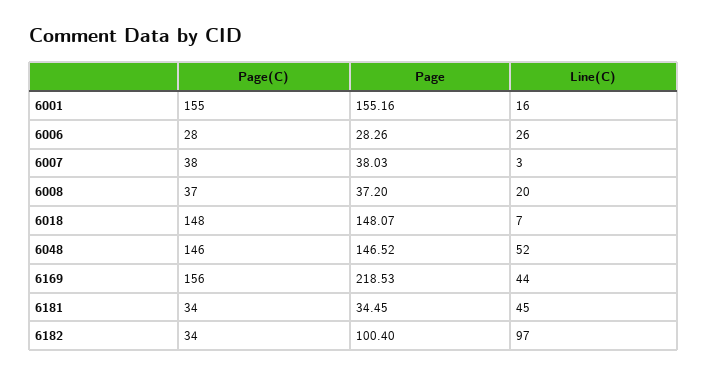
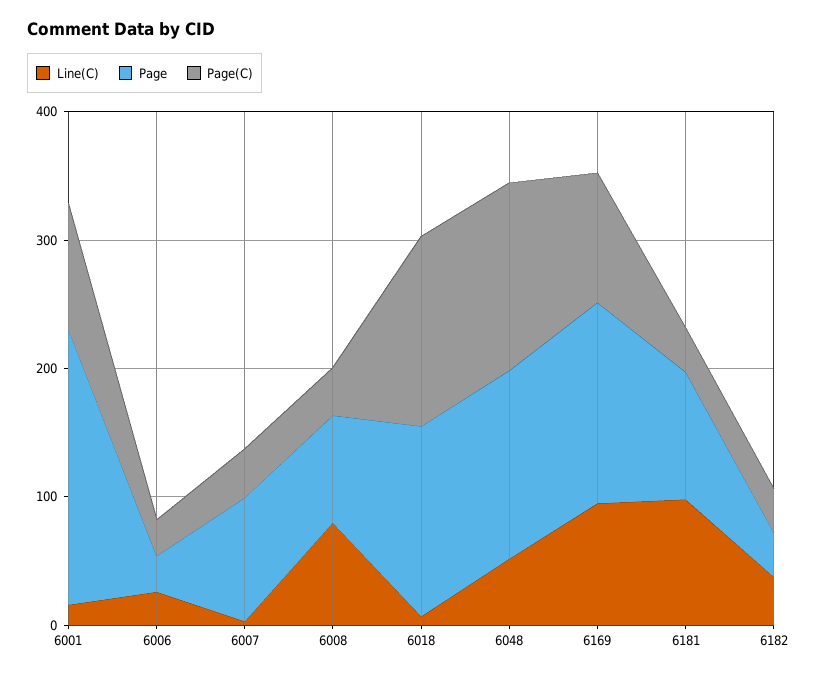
  {
    "Page(C)": {
-     "6001": 155,
+     "6001": 100,
      "6006": 28,
      "6007": 38,
      "6008": 37,
      "6018": 148,
      "6048": 146,
-     "6169": 156,
+     "6169": 100,
      "6181": 34,
      "6182": 34
    },
    "Page": {
-     "6001": 155.16,
+     "6001": 220,
      "6006": 28.26,
-     "6007": 38.03,
+     "6007": 100,
-     "6008": 37.2,
+     "6008": 80,
      "6018": 148.07,
      "6048": 146.52,
-     "6169": 218.53,
+     "6169": 160,
-     "6181": 34.45,
+     "6181": 100,
-     "6182": 100.4
+     "6182": 40
    },
    "Line(C)": {
      "6001": 16,
      "6006": 26,
      "6007": 3,
-     "6008": 20,
+     "6008": 80,
      "6018": 7,
      "6048": 52,
-     "6169": 44,
+     "6169": 100,
-     "6181": 45,
+     "6181": 100,
-     "6182": 97
+     "6182": 40
    }
  }

